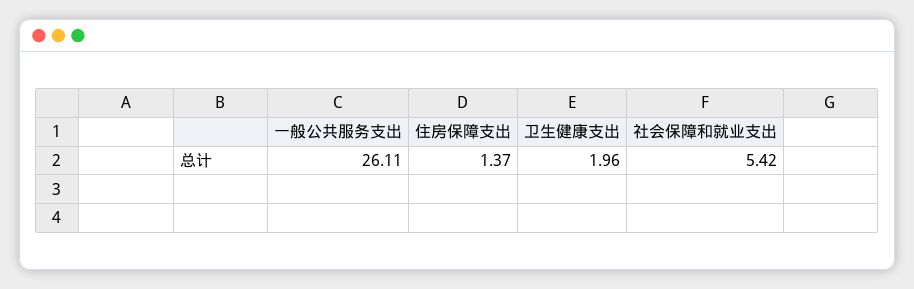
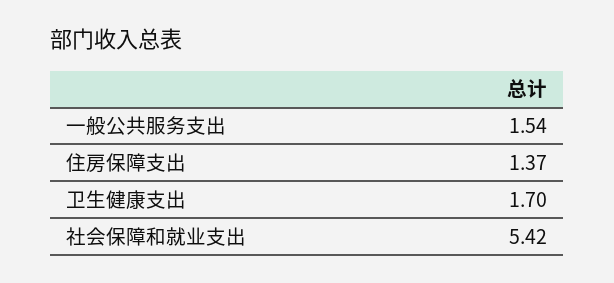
  {
-   "一般公共服务支出": 26.11,
+   "一般公共服务支出": 1.54,
    "住房保障支出": 1.37,
-   "卫生健康支出": 1.96,
+   "卫生健康支出": 1.7,
    "社会保障和就业支出": 5.42
  }

